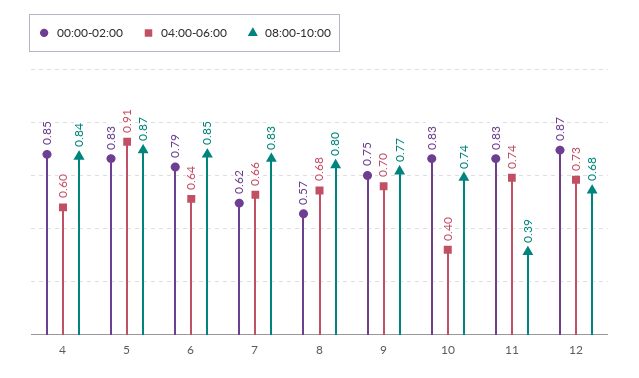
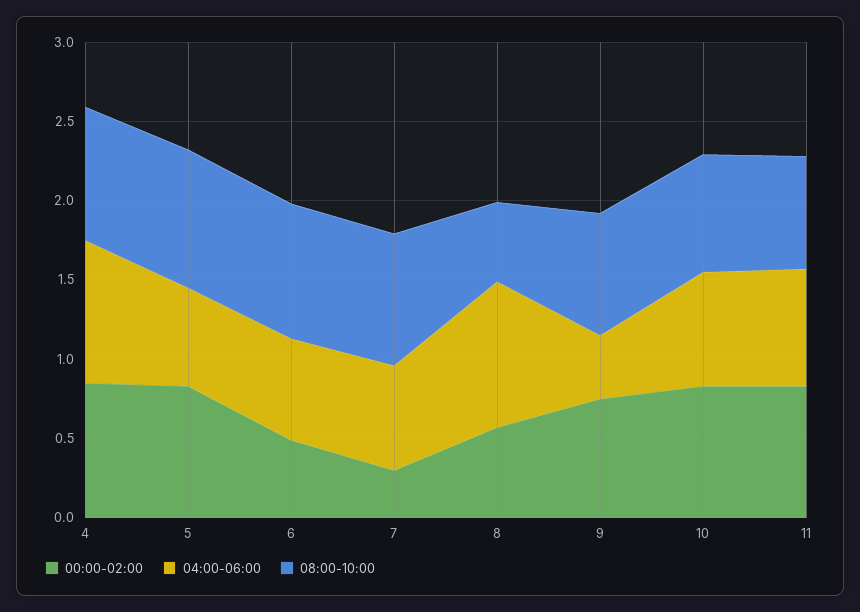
  {
    "00:00-02:00": {
      "4": 0.85,
      "5": 0.83,
-     "6": 0.79,
+     "6": 0.5,
-     "7": 0.62,
+     "7": 0.3,
      "8": 0.57,
      "9": 0.75,
      "10": 0.83,
-     "11": 0.83,
+     "11": 0.83
-     "12": 0.87
    },
    "04:00-06:00": {
-     "4": 0.6,
+     "4": 0.9,
-     "5": 0.91,
+     "5": 0.6,
      "6": 0.64,
      "7": 0.66,
-     "8": 0.68,
+     "8": 0.9,
-     "9": 0.7,
+     "9": 0.4,
-     "10": 0.4,
+     "10": 0.7,
-     "11": 0.74,
+     "11": 0.74
-     "12": 0.73
    },
    "08:00-10:00": {
      "4": 0.84,
      "5": 0.87,
      "6": 0.85,
      "7": 0.83,
-     "8": 0.8,
+     "8": 0.5,
      "9": 0.77,
      "10": 0.74,
-     "11": 0.39,
+     "11": 0.7
-     "12": 0.68
    }
  }

